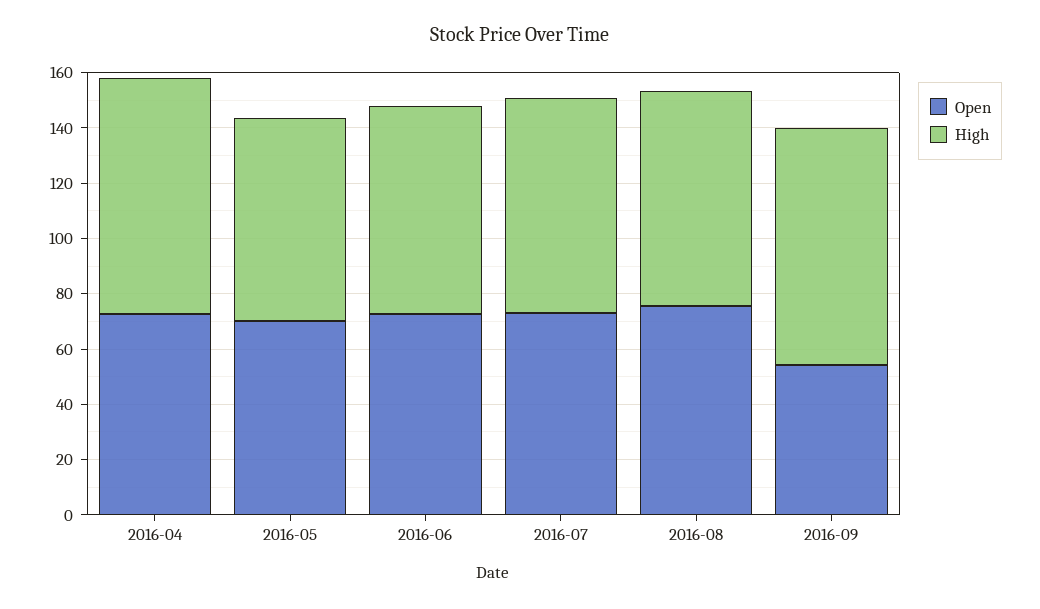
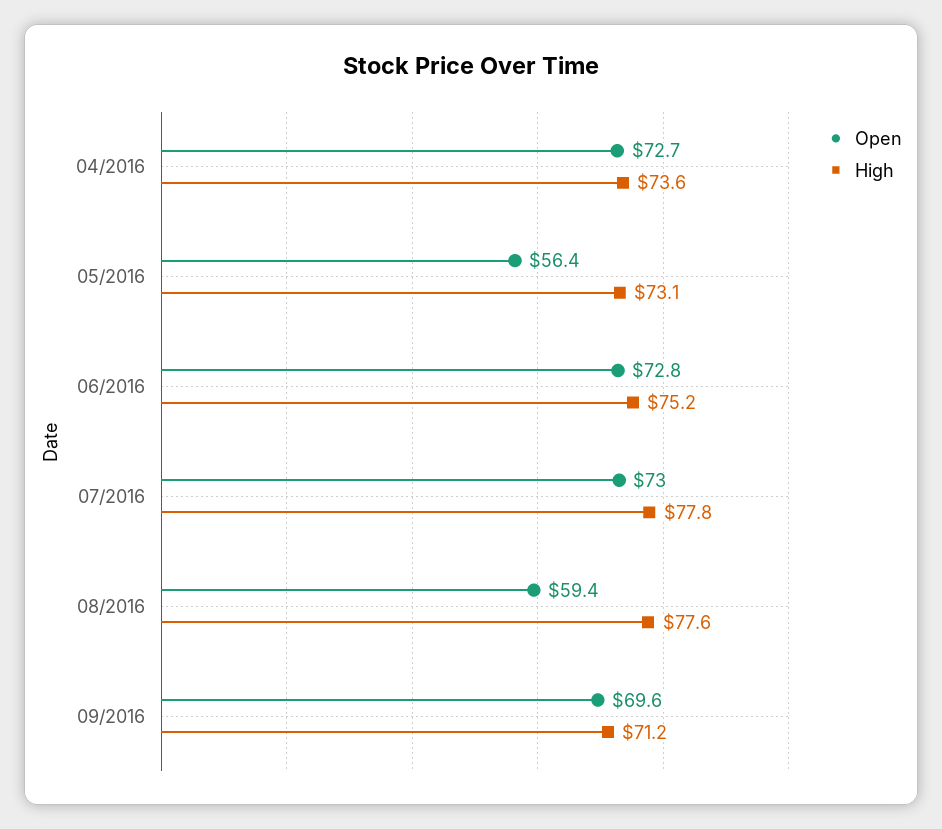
  {
    "Open": {
      "2016-04": 72.7,
-     "2016-05": 70,
+     "2016-05": 56.4,
      "2016-06": 72.8,
      "2016-07": 73,
-     "2016-08": 75,
+     "2016-08": 59.4,
-     "2016-09": 55
+     "2016-09": 69.6
    },
    "High": {
-     "2016-04": 85,
+     "2016-04": 73.6,
      "2016-05": 73.1,
      "2016-06": 75.2,
      "2016-07": 77.8,
      "2016-08": 77.6,
-     "2016-09": 85
+     "2016-09": 71.2
    }
  }

